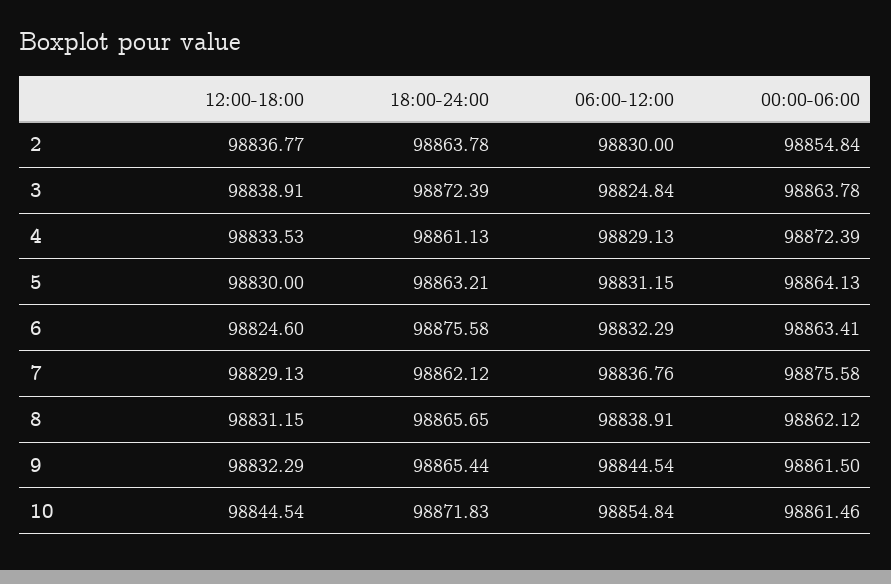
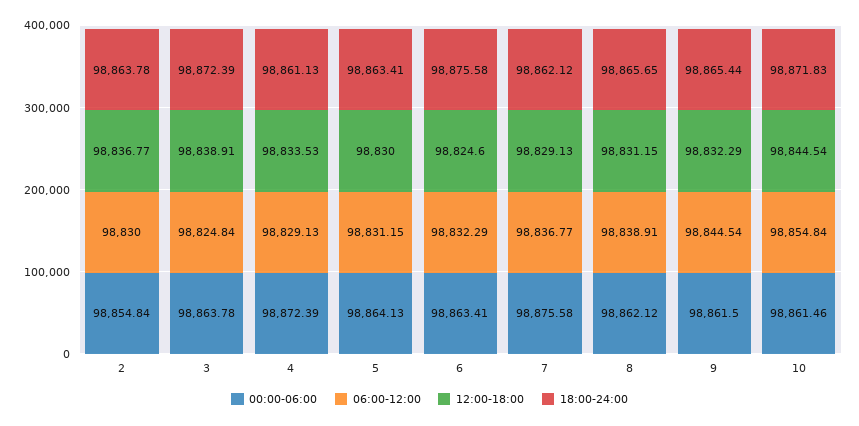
  {
    "12:00-18:00": {
      "2": 98836.77,
      "3": 98838.91,
      "4": 98833.53,
      "5": 98830,
      "6": 98824.6,
      "7": 98829.13,
      "8": 98831.15,
      "9": 98832.29,
      "10": 98844.54
    },
    "18:00-24:00": {
      "2": 98863.78,
      "3": 98872.39,
      "4": 98861.13,
-     "5": 98863.21,
+     "5": 98863.41,
      "6": 98875.58,
      "7": 98862.12,
      "8": 98865.65,
      "9": 98865.44,
      "10": 98871.83
    },
    "06:00-12:00": {
      "2": 98830,
      "3": 98824.84,
      "4": 98829.13,
      "5": 98831.15,
      "6": 98832.29,
-     "7": 98836.76,
+     "7": 98836.77,
      "8": 98838.91,
      "9": 98844.54,
      "10": 98854.84
    },
    "00:00-06:00": {
      "2": 98854.84,
      "3": 98863.78,
      "4": 98872.39,
      "5": 98864.13,
      "6": 98863.41,
      "7": 98875.58,
      "8": 98862.12,
      "9": 98861.5,
      "10": 98861.46
    }
  }

